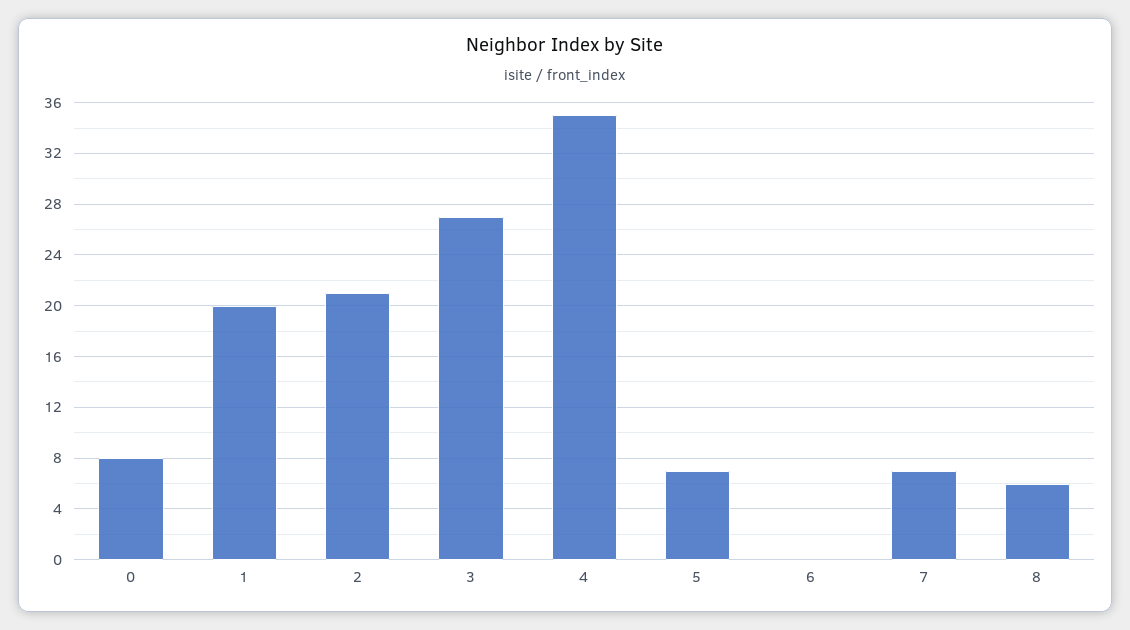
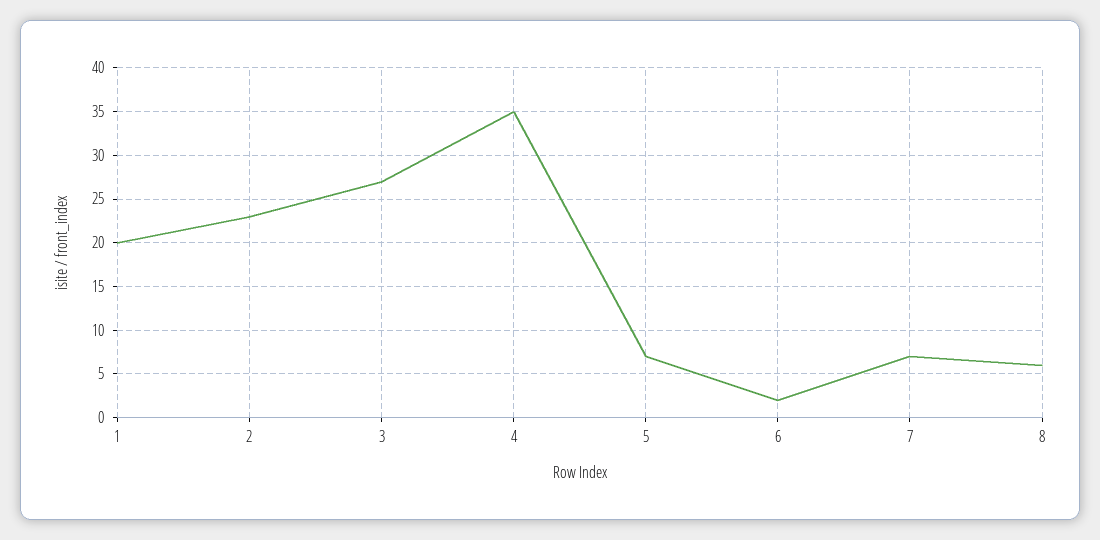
  {
-   "0": 8,
    "1": 20,
-   "2": 21,
+   "2": 23,
    "3": 27,
    "4": 35,
    "5": 7,
-   "6": 0,
+   "6": 2,
    "7": 7,
    "8": 6
  }

